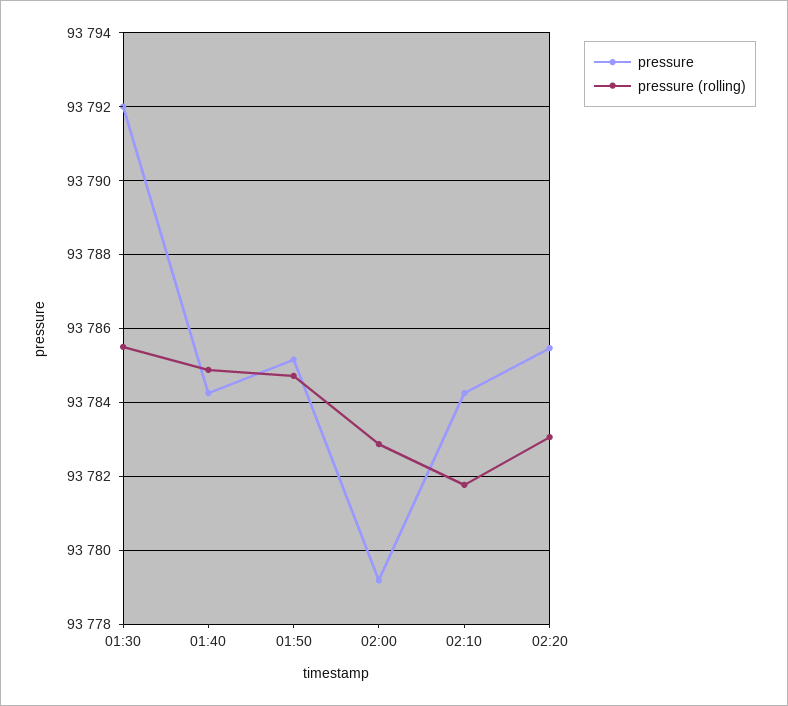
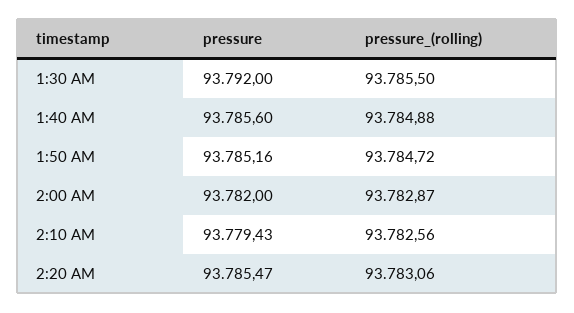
  {
    "pressure": {
      "01:30": 93792,
-     "01:40": 93784.2,
+     "01:40": 93785.6,
      "01:50": 93785.16,
-     "02:00": 93779.2,
+     "02:00": 93782,
-     "02:10": 93784.2,
+     "02:10": 93779.43,
      "02:20": 93785.47
    },
    "pressure (rolling)": {
      "01:30": 93785.5,
      "01:40": 93784.88,
      "01:50": 93784.72,
      "02:00": 93782.87,
-     "02:10": 93781.8,
+     "02:10": 93782.56,
      "02:20": 93783.06
    }
  }

